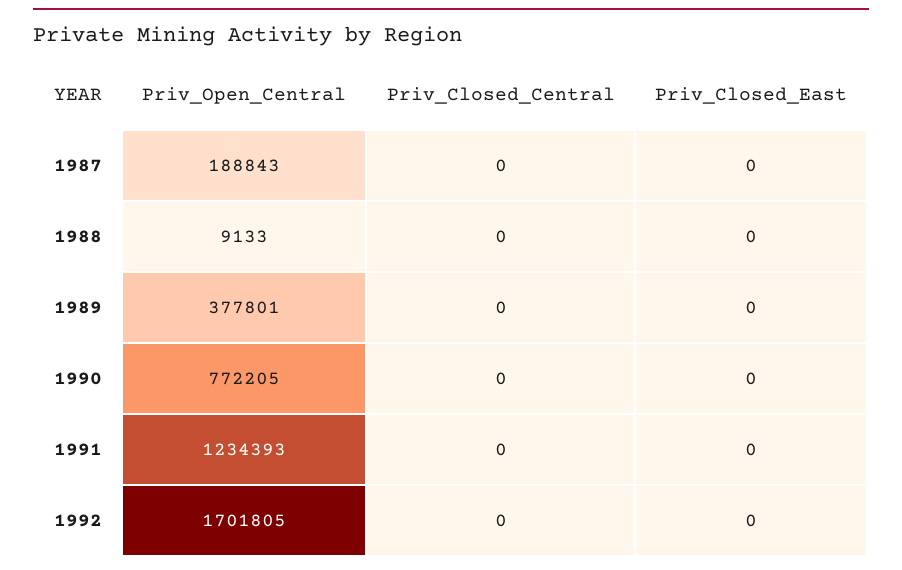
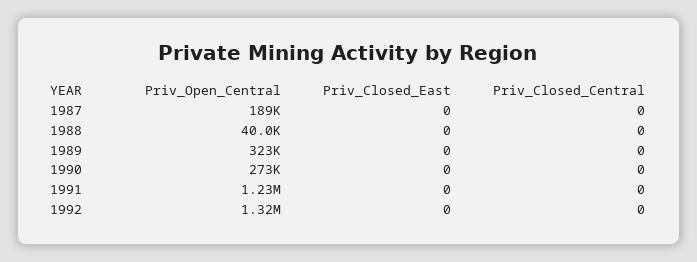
  {
    "Priv_Open_Central": {
      "1987": 188843,
-     "1988": 9133,
+     "1988": 40000,
-     "1989": 377801,
+     "1989": 323000,
-     "1990": 772205,
+     "1990": 273000,
      "1991": 1234393,
-     "1992": 1701805
+     "1992": 1320000
    },
    "Priv_Closed_Central": {
      "1987": 0,
      "1988": 0,
      "1989": 0,
      "1990": 0,
      "1991": 0,
      "1992": 0
    },
    "Priv_Closed_East": {
      "1987": 0,
      "1988": 0,
      "1989": 0,
      "1990": 0,
      "1991": 0,
      "1992": 0
    }
  }

